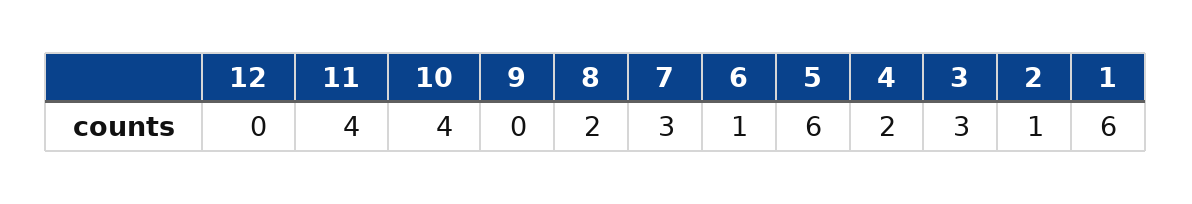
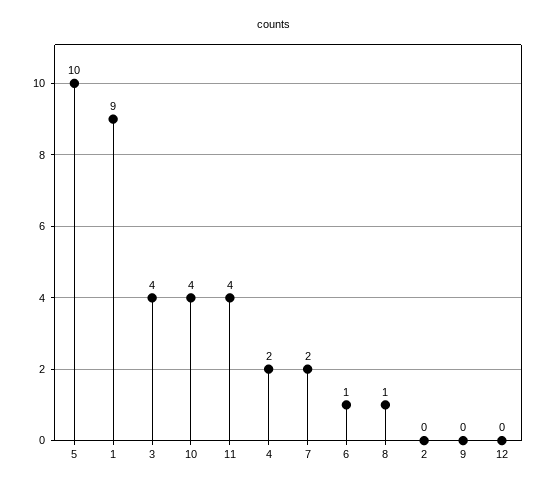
  {
    "12": 0,
    "11": 4,
    "10": 4,
    "9": 0,
-   "8": 2,
+   "8": 1,
-   "7": 3,
+   "7": 2,
    "6": 1,
-   "5": 6,
+   "5": 10,
    "4": 2,
-   "3": 3,
+   "3": 4,
-   "2": 1,
+   "2": 0,
-   "1": 6
+   "1": 9
  }

